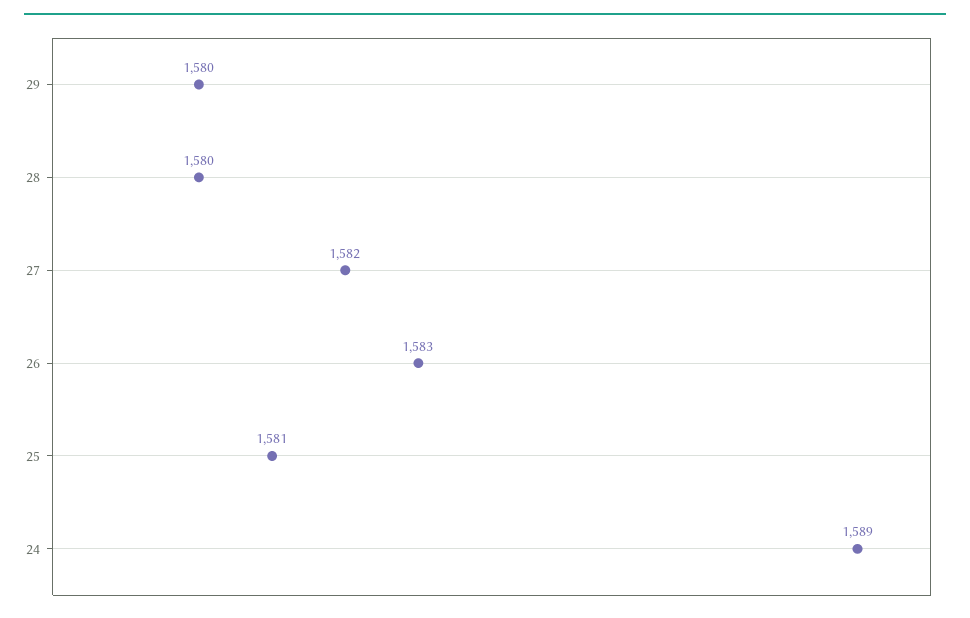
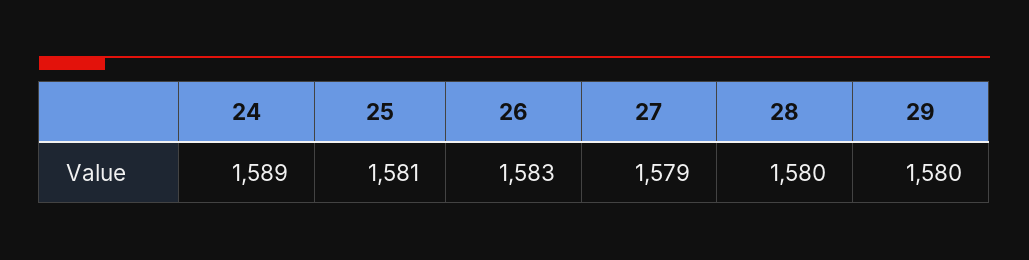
  {
    "29": 1580,
    "28": 1580,
-   "27": 1582,
+   "27": 1579,
    "26": 1583,
    "25": 1581,
    "24": 1589
  }

